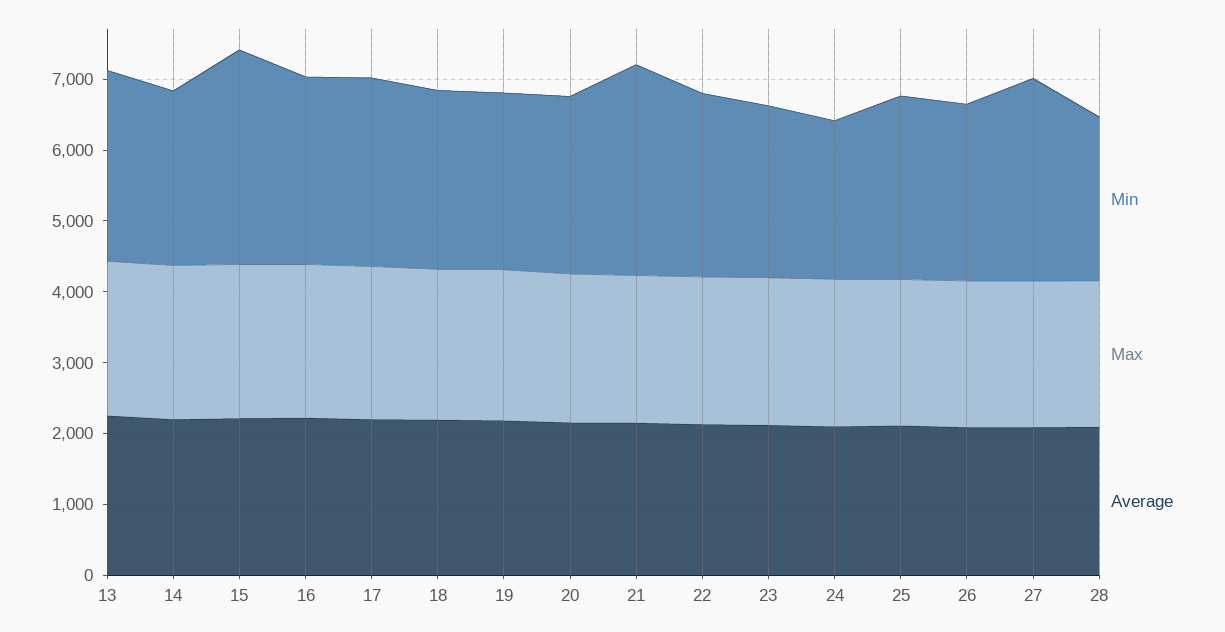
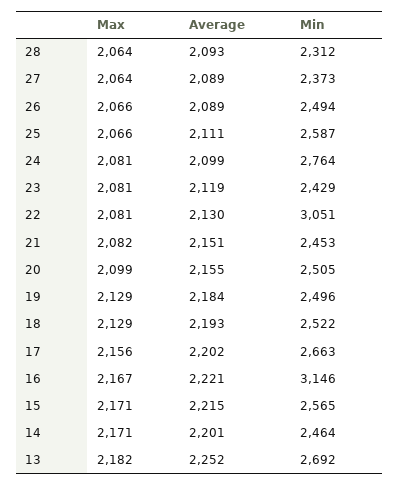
  {
    "Min": {
      "13": 2692,
      "14": 2464,
-     "15": 3000,
+     "15": 2565,
-     "16": 2600,
+     "16": 3146,
      "17": 2663,
      "18": 2522,
      "19": 2496,
      "20": 2505,
-     "21": 3000,
+     "21": 2453,
-     "22": 2600,
+     "22": 3051,
      "23": 2429,
-     "24": 2200,
+     "24": 2764,
      "25": 2587,
      "26": 2494,
-     "27": 2800,
+     "27": 2373,
      "28": 2312
    },
    "Max": {
      "13": 2182,
      "14": 2171,
      "15": 2171,
      "16": 2167,
      "17": 2156,
      "18": 2129,
      "19": 2129,
      "20": 2099,
      "21": 2082,
      "22": 2081,
      "23": 2081,
      "24": 2081,
      "25": 2066,
      "26": 2066,
      "27": 2064,
      "28": 2064
    },
    "Average": {
      "13": 2252,
      "14": 2201,
      "15": 2215,
      "16": 2221,
      "17": 2202,
      "18": 2193,
      "19": 2184,
      "20": 2155,
      "21": 2151,
      "22": 2130,
      "23": 2119,
      "24": 2099,
      "25": 2111,
      "26": 2089,
      "27": 2089,
      "28": 2093
    }
  }

